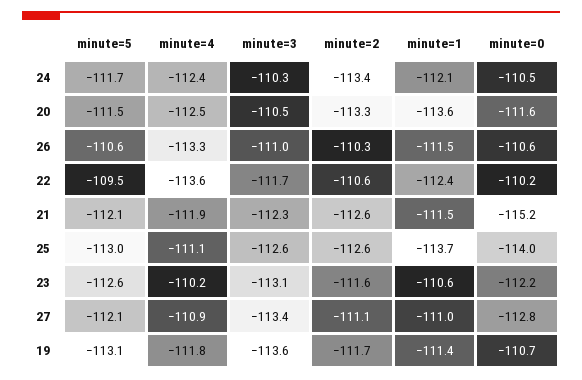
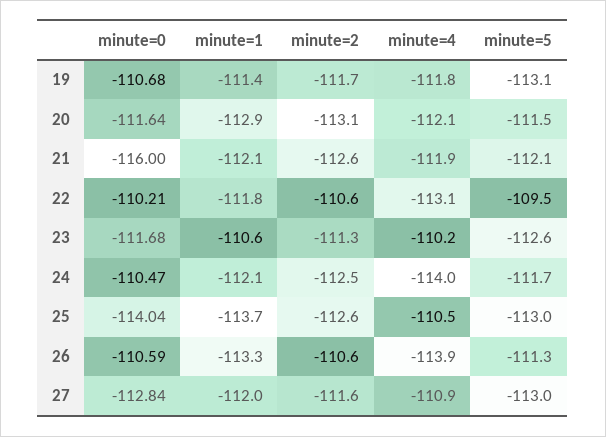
  {
    "minute=5": {
      "24": -111.7,
      "20": -111.5,
-     "26": -110.6,
+     "26": -111.3,
      "22": -109.5,
      "21": -112.1,
      "25": -113,
      "23": -112.6,
-     "27": -112.1,
+     "27": -113,
      "19": -113.1
    },
    "minute=4": {
-     "24": -112.4,
+     "24": -114,
-     "20": -112.5,
+     "20": -112.1,
-     "26": -113.3,
+     "26": -113.9,
-     "22": -113.6,
+     "22": -113.1,
      "21": -111.9,
-     "25": -111.1,
+     "25": -110.5,
      "23": -110.2,
      "27": -110.9,
      "19": -111.8
    },
-   "minute=3": {
-     "24": -110.3,
-     "20": -110.5,
-     "26": -111,
-     "22": -111.7,
-     "21": -112.3,
-     "25": -112.6,
-     "23": -113.1,
-     "27": -113.4,
-     "19": -113.6
-   },
    "minute=2": {
-     "24": -113.4,
+     "24": -112.5,
-     "20": -113.3,
+     "20": -113.1,
-     "26": -110.3,
+     "26": -110.6,
      "22": -110.6,
      "21": -112.6,
      "25": -112.6,
-     "23": -111.6,
+     "23": -111.3,
-     "27": -111.1,
+     "27": -111.6,
      "19": -111.7
    },
    "minute=1": {
      "24": -112.1,
-     "20": -113.6,
+     "20": -112.9,
-     "26": -111.5,
+     "26": -113.3,
-     "22": -112.4,
+     "22": -111.8,
-     "21": -111.5,
+     "21": -112.1,
      "25": -113.7,
      "23": -110.6,
-     "27": -111,
+     "27": -112,
      "19": -111.4
    },
    "minute=0": {
      "24": -110.47,
      "20": -111.64,
      "26": -110.59,
      "22": -110.21,
-     "21": -115.2,
+     "21": -116,
      "25": -114.04,
-     "23": -112.2,
+     "23": -111.68,
      "27": -112.84,
      "19": -110.68
    }
  }

